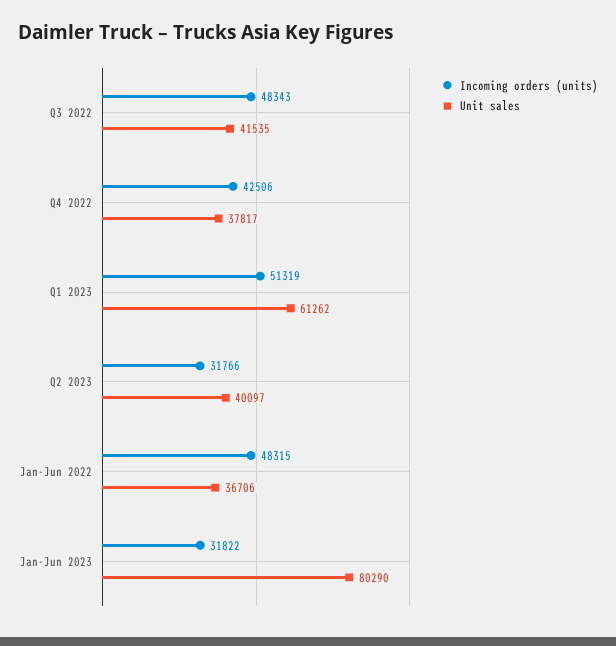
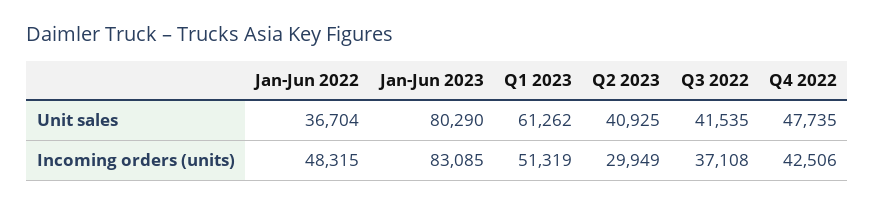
  {
    "Incoming orders (units)": {
-     "Q3 2022": 48343,
+     "Q3 2022": 37108,
      "Q4 2022": 42506,
      "Q1 2023": 51319,
-     "Q2 2023": 31766,
+     "Q2 2023": 29949,
      "Jan-Jun 2022": 48315,
-     "Jan-Jun 2023": 31822
+     "Jan-Jun 2023": 83085
    },
    "Unit sales": {
      "Q3 2022": 41535,
-     "Q4 2022": 37817,
+     "Q4 2022": 47735,
      "Q1 2023": 61262,
-     "Q2 2023": 40097,
+     "Q2 2023": 40925,
-     "Jan-Jun 2022": 36706,
+     "Jan-Jun 2022": 36704,
      "Jan-Jun 2023": 80290
    }
  }

